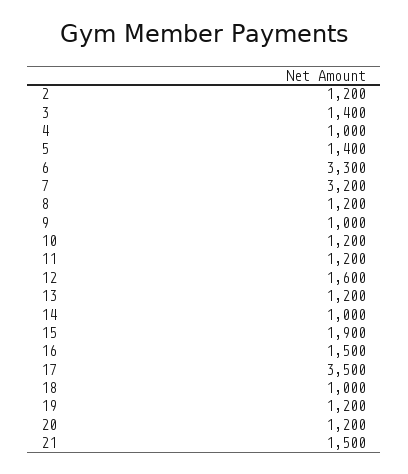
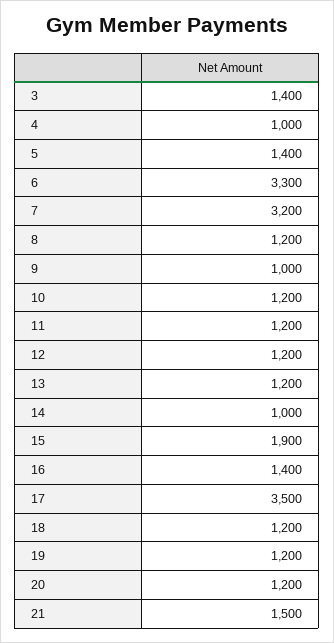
  {
-   "2": 1200,
    "3": 1400,
    "4": 1000,
    "5": 1400,
    "6": 3300,
    "7": 3200,
    "8": 1200,
    "9": 1000,
    "10": 1200,
    "11": 1200,
-   "12": 1600,
+   "12": 1200,
    "13": 1200,
    "14": 1000,
    "15": 1900,
-   "16": 1500,
+   "16": 1400,
    "17": 3500,
-   "18": 1000,
+   "18": 1200,
    "19": 1200,
    "20": 1200,
    "21": 1500
  }

